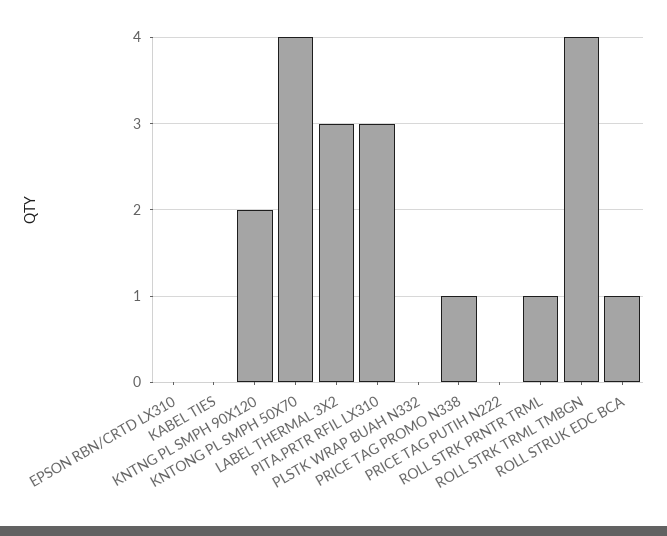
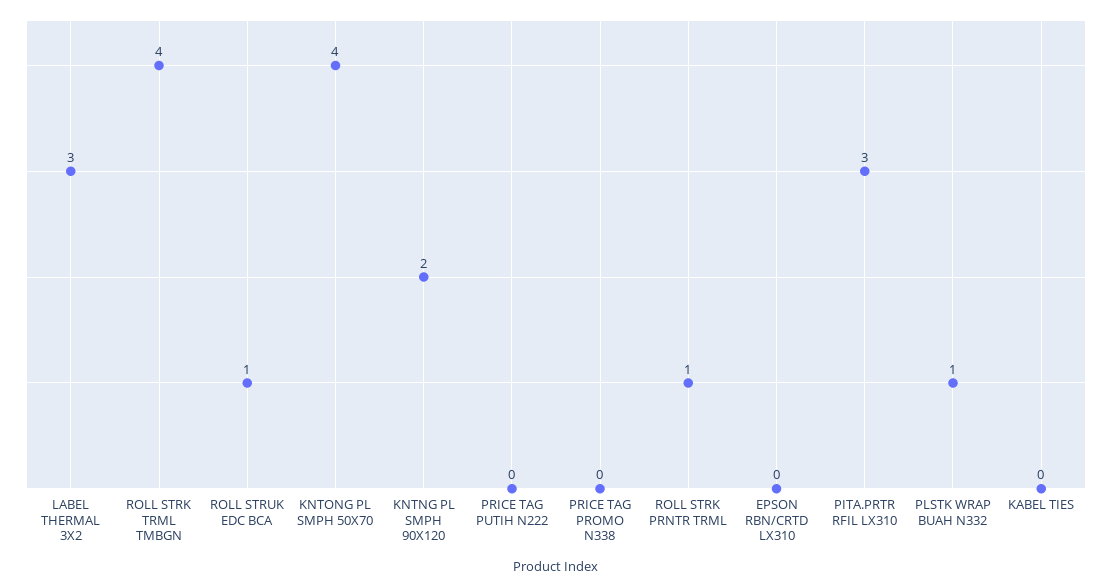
  {
    "EPSON RBN/CRTD LX310": 0,
    "KABEL TIES": 0,
    "KNTNG PL SMPH 90X120": 2,
    "KNTONG PL SMPH 50X70": 4,
    "LABEL THERMAL 3X2": 3,
    "PITA.PRTR RFIL LX310": 3,
-   "PLSTK WRAP BUAH N332": 0,
+   "PLSTK WRAP BUAH N332": 1,
-   "PRICE TAG PROMO N338": 1,
+   "PRICE TAG PROMO N338": 0,
    "PRICE TAG PUTIH N222": 0,
    "ROLL STRK PRNTR TRML": 1,
    "ROLL STRK TRML TMBGN": 4,
    "ROLL STRUK EDC BCA": 1
  }

